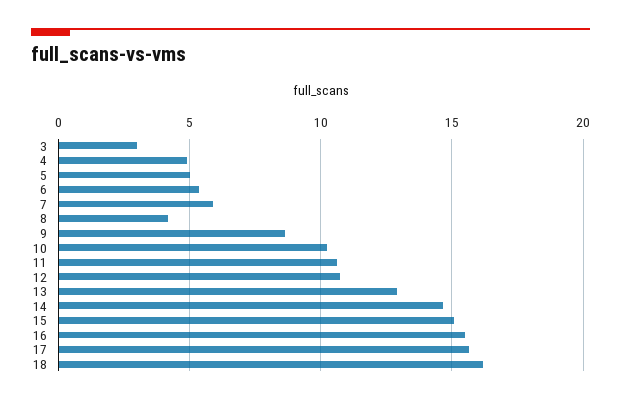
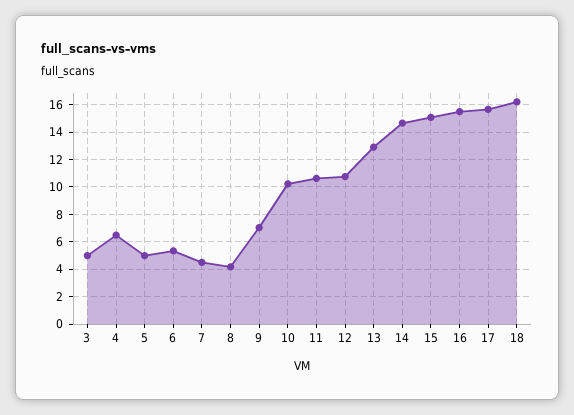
  {
-   "3": 3,
+   "3": 5,
-   "4": 5,
+   "4": 6.5,
    "5": 5,
    "6": 5.5,
-   "7": 6,
+   "7": 4.5,
    "8": 4,
-   "9": 8.5,
+   "9": 7,
    "10": 10,
    "11": 10.5,
    "12": 11,
    "13": 13,
    "14": 14.5,
    "15": 15,
    "16": 15.5,
    "17": 15.5,
    "18": 16
  }

